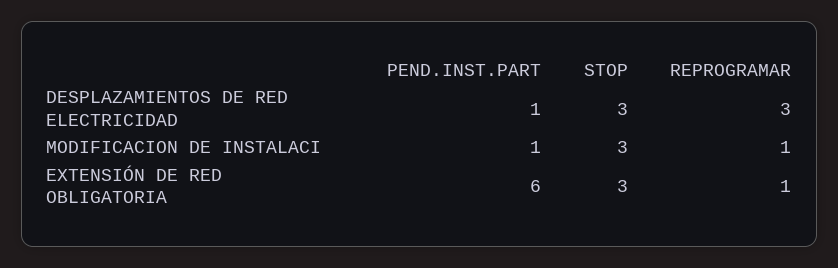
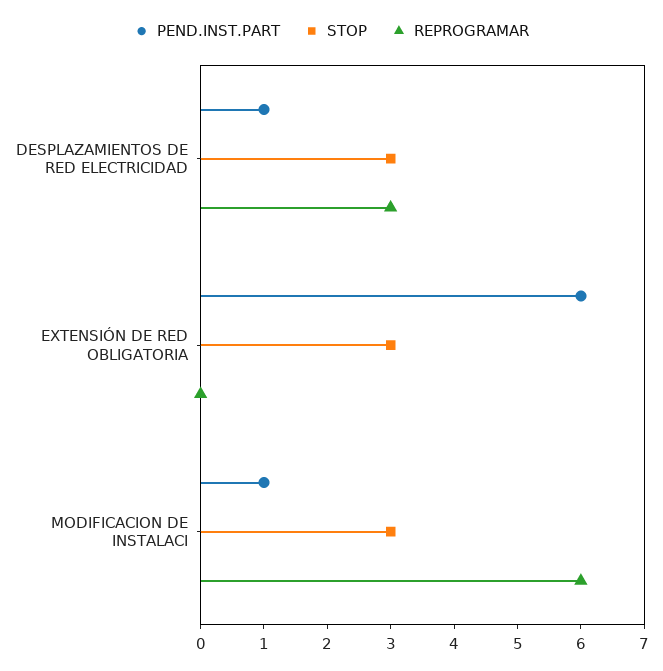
  {
    "PEND.INST.PART": {
      "DESPLAZAMIENTOS DE RED ELECTRICIDAD": 1,
      "MODIFICACION DE INSTALACI": 1,
      "EXTENSIÓN DE RED OBLIGATORIA": 6
    },
    "STOP": {
      "DESPLAZAMIENTOS DE RED ELECTRICIDAD": 3,
      "MODIFICACION DE INSTALACI": 3,
      "EXTENSIÓN DE RED OBLIGATORIA": 3
    },
    "REPROGRAMAR": {
      "DESPLAZAMIENTOS DE RED ELECTRICIDAD": 3,
-     "MODIFICACION DE INSTALACI": 1,
+     "MODIFICACION DE INSTALACI": 6,
-     "EXTENSIÓN DE RED OBLIGATORIA": 1
+     "EXTENSIÓN DE RED OBLIGATORIA": 0
    }
  }

